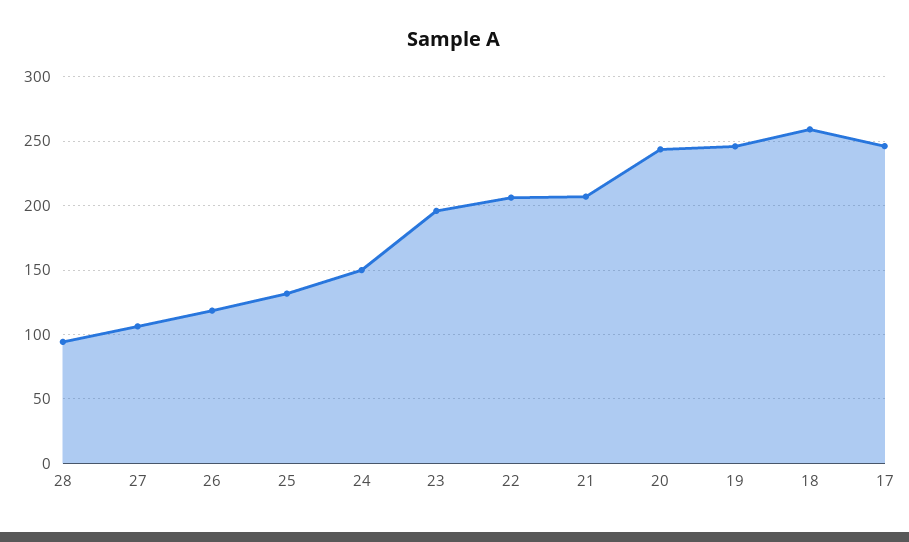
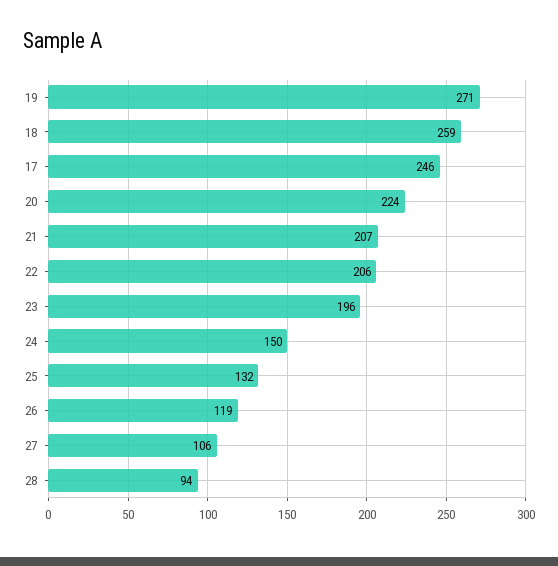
  {
    "28": 94,
    "27": 106,
    "26": 119,
    "25": 132,
    "24": 150,
    "23": 196,
    "22": 206,
    "21": 207,
-   "20": 245,
+   "20": 224,
-   "19": 245,
+   "19": 271,
    "18": 259,
    "17": 246
  }

